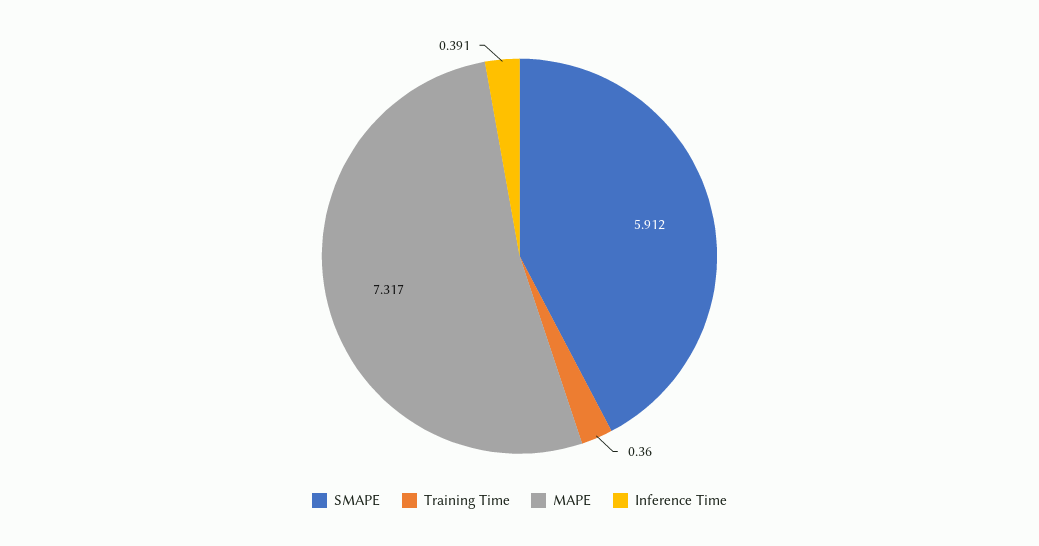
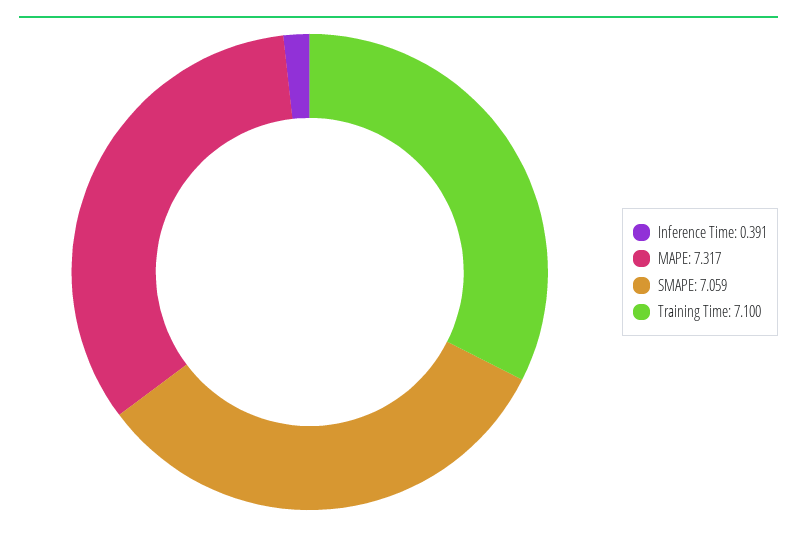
  {
-   "SMAPE": 5.912,
+   "SMAPE": 7.059,
-   "Training Time": 0.36,
+   "Training Time": 7.1,
    "MAPE": 7.317,
    "Inference Time": 0.391
  }

